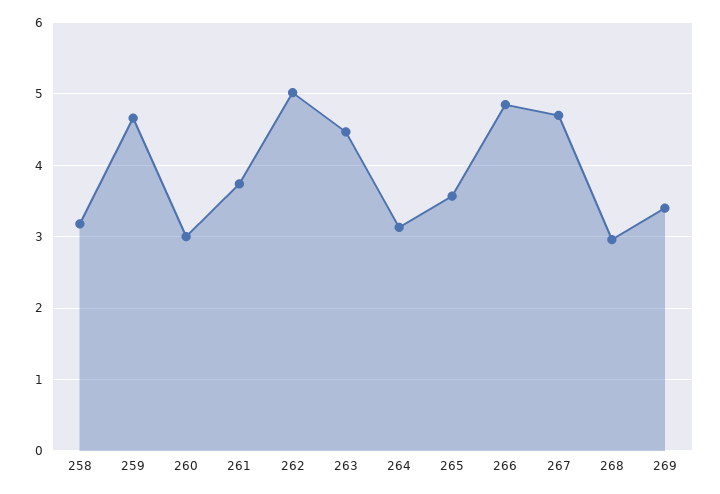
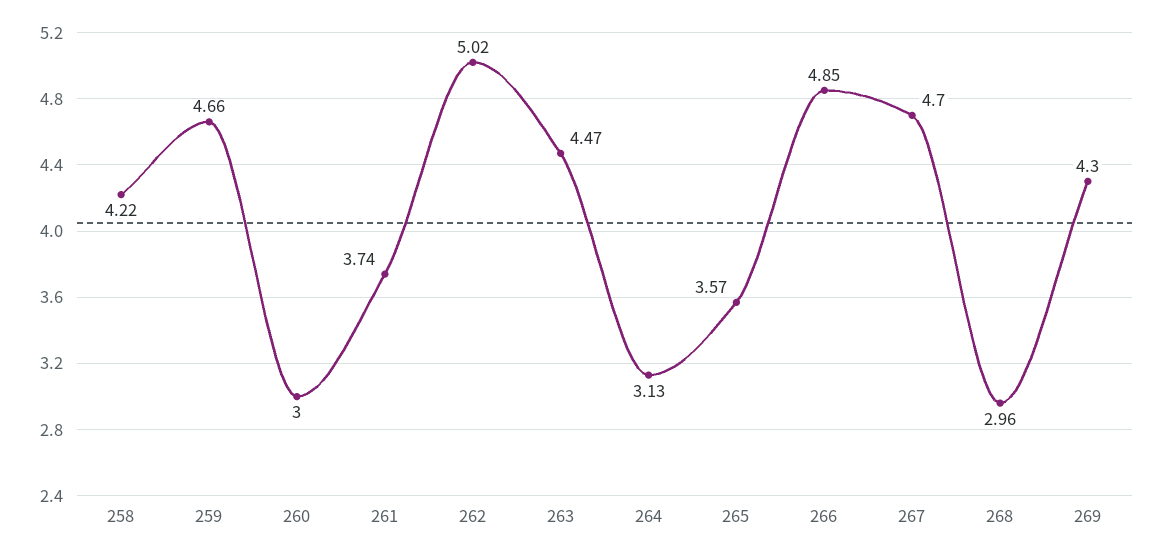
  {
-   "258": 3.2,
+   "258": 4.22,
    "259": 4.66,
    "260": 3,
    "261": 3.74,
    "262": 5.02,
    "263": 4.47,
    "264": 3.13,
    "265": 3.57,
    "266": 4.85,
    "267": 4.7,
    "268": 2.96,
-   "269": 3.4
+   "269": 4.3
  }

